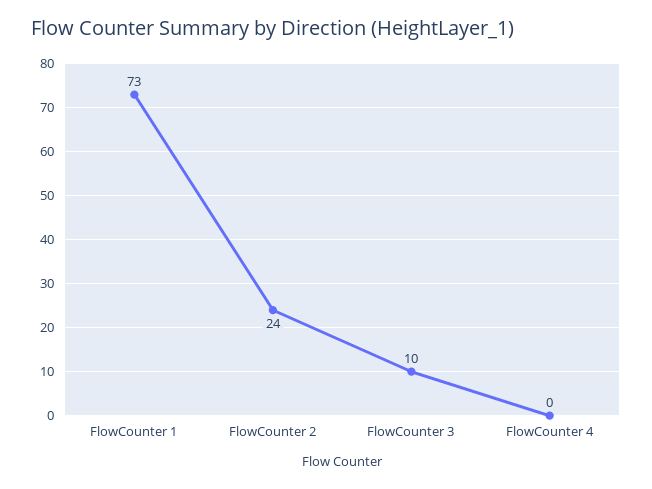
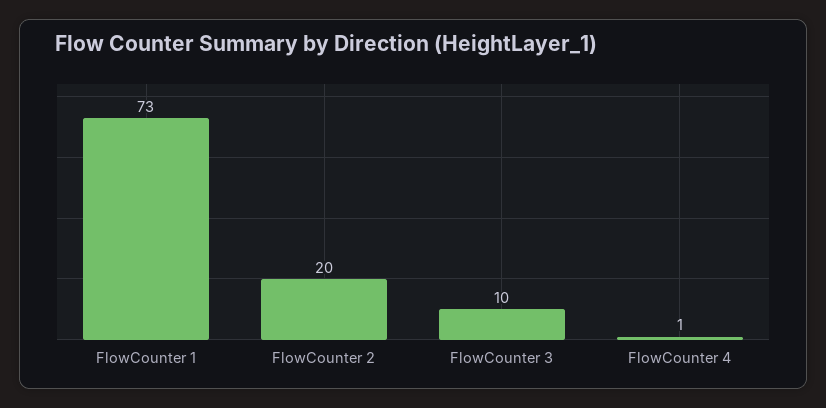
  {
    "FlowCounter 1": 73,
-   "FlowCounter 2": 24,
+   "FlowCounter 2": 20,
    "FlowCounter 3": 10,
-   "FlowCounter 4": 0
+   "FlowCounter 4": 1
  }

